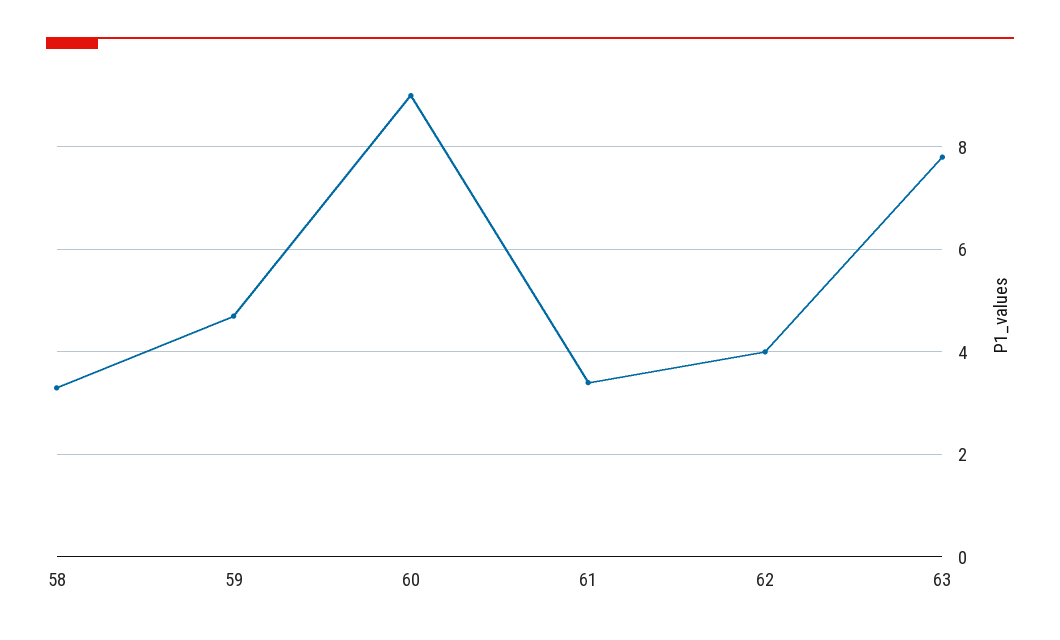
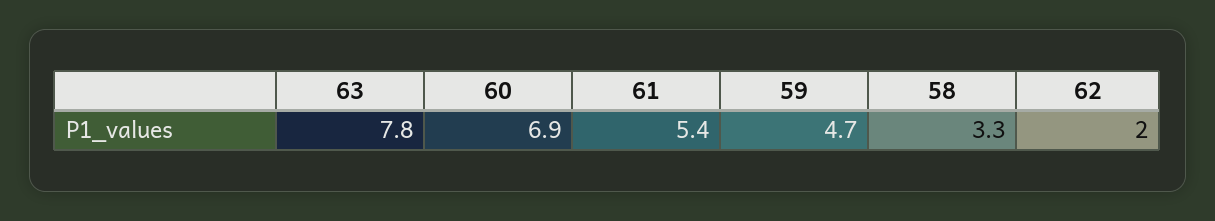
  {
    "58": 3.3,
    "59": 4.7,
-   "60": 9,
+   "60": 6.9,
-   "61": 3.5,
+   "61": 5.4,
-   "62": 4,
+   "62": 2,
    "63": 7.8
  }

